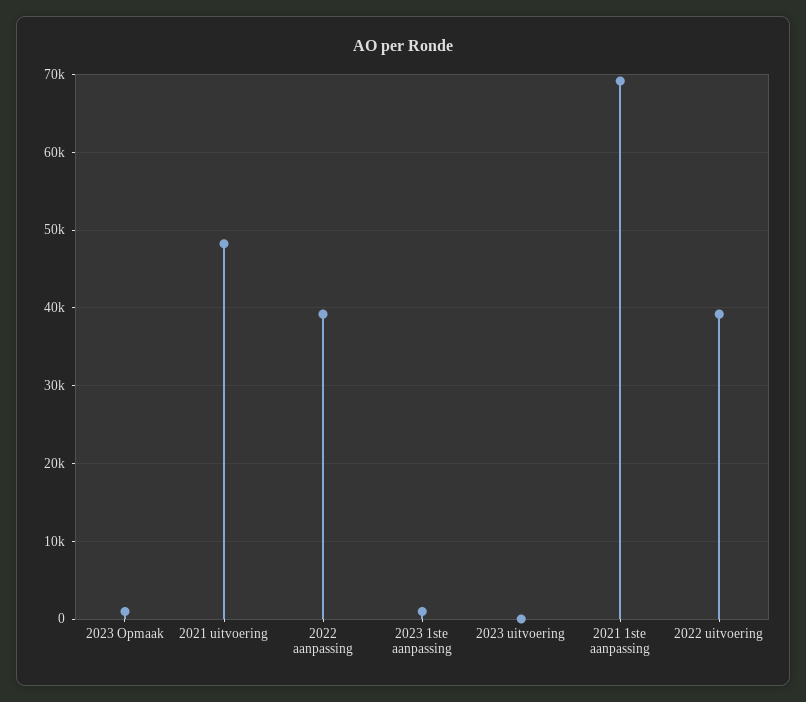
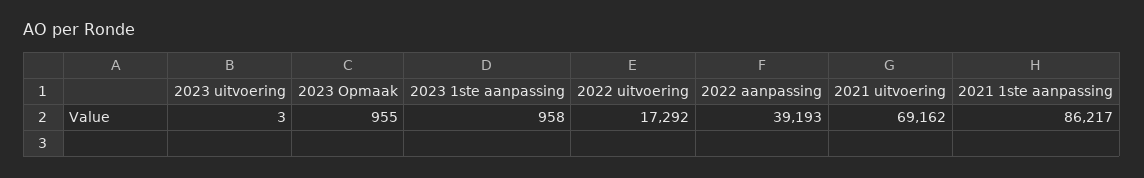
  {
    "2023 Opmaak": 955,
-   "2021 uitvoering": 48000,
+   "2021 uitvoering": 69162,
    "2022 aanpassing": 39193,
    "2023 1ste aanpassing": 958,
    "2023 uitvoering": 3,
-   "2021 1ste aanpassing": 69000,
+   "2021 1ste aanpassing": 86217,
-   "2022 uitvoering": 39000
+   "2022 uitvoering": 17292
  }

